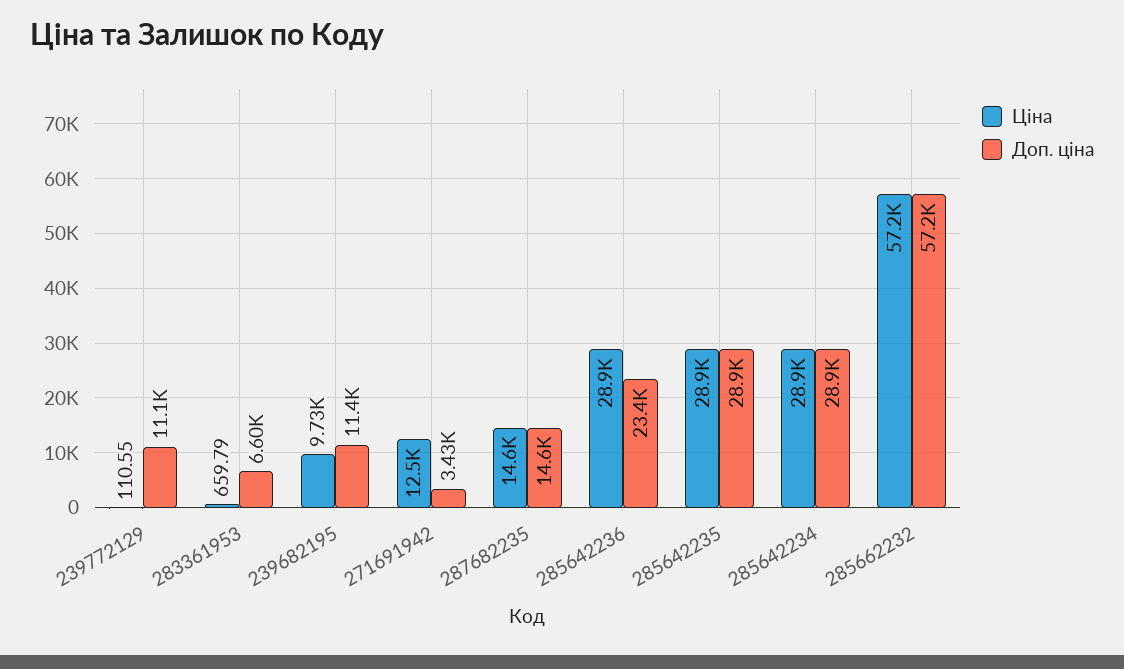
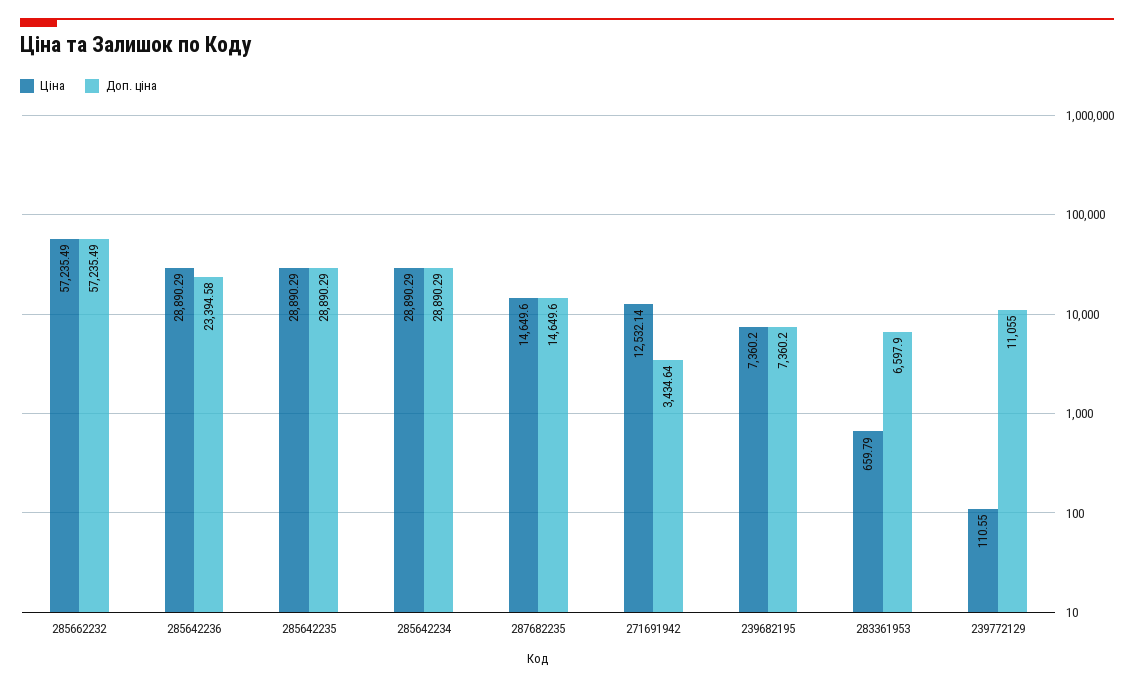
  {
    "Ціна": {
      "239772129": 110.55,
      "283361953": 659.79,
-     "239682195": 9730,
+     "239682195": 7360.2,
      "271691942": 12532.14,
      "287682235": 14649.6,
      "285642236": 28890.29,
      "285642235": 28890.29,
      "285642234": 28890.29,
      "285662232": 57235.49
    },
    "Доп. ціна": {
      "239772129": 11055,
      "283361953": 6597.9,
-     "239682195": 11400,
+     "239682195": 7360.2,
      "271691942": 3434.64,
      "287682235": 14649.6,
      "285642236": 23394.58,
      "285642235": 28890.29,
      "285642234": 28890.29,
      "285662232": 57235.49
    }
  }

